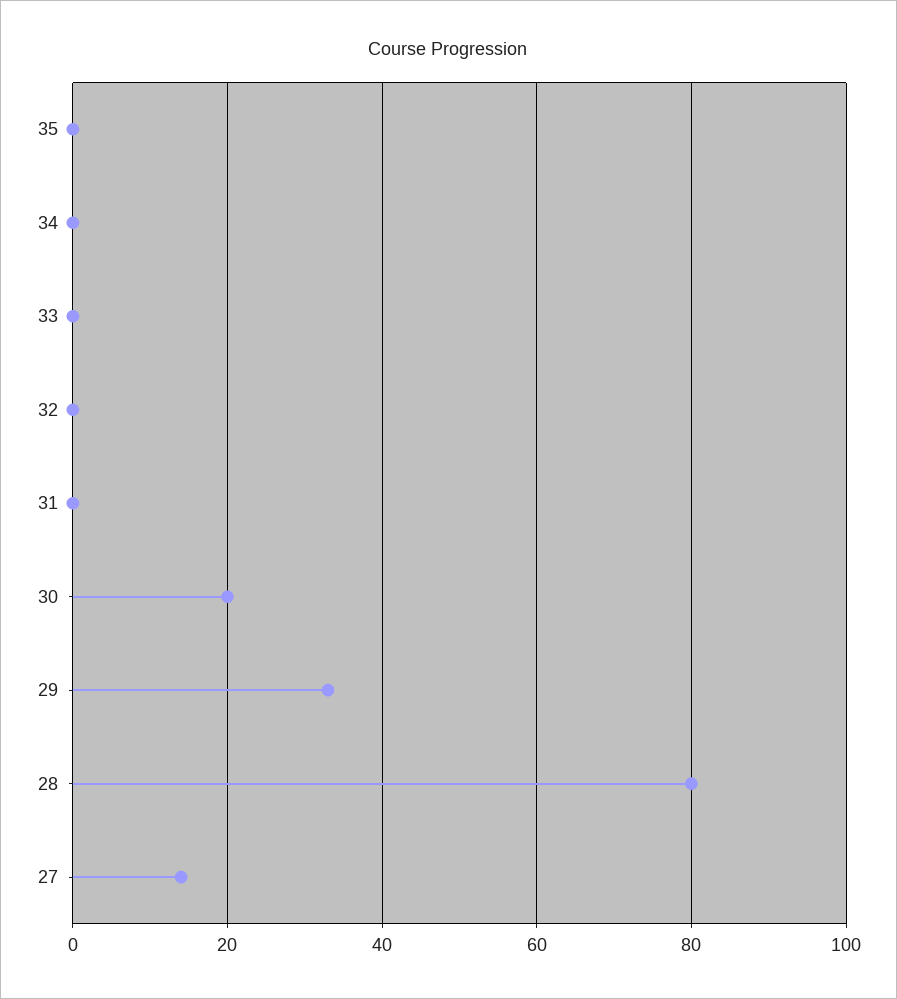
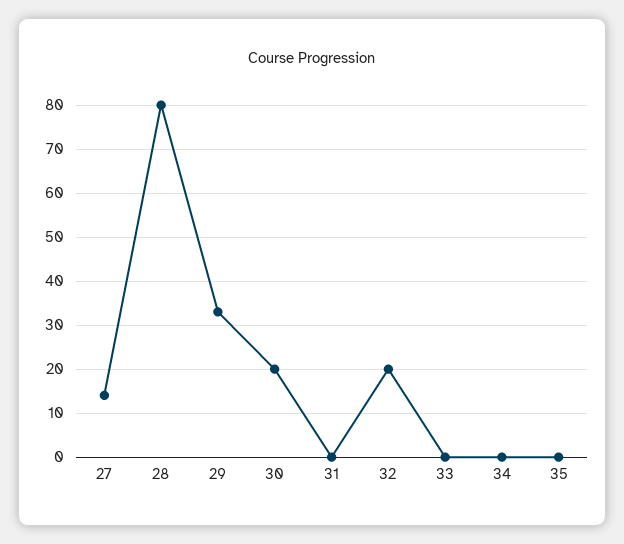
  {
    "35": 0,
    "34": 0,
    "33": 0,
-   "32": 0,
+   "32": 20,
    "31": 0,
    "30": 20,
    "29": 35,
    "28": 80,
    "27": 15
  }

